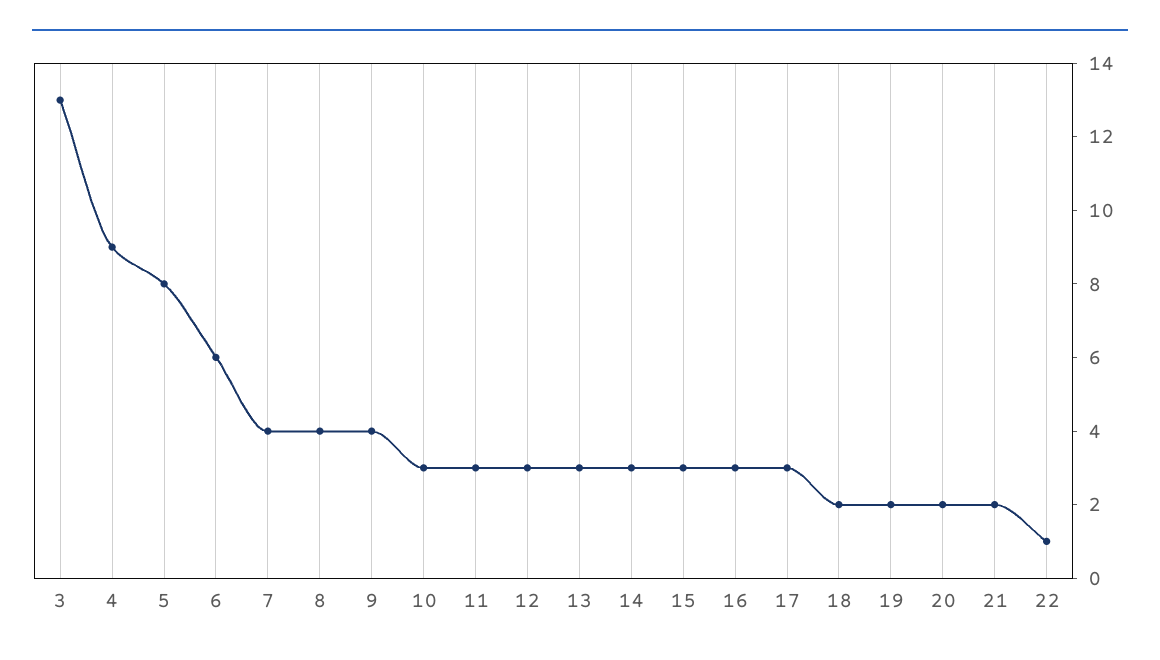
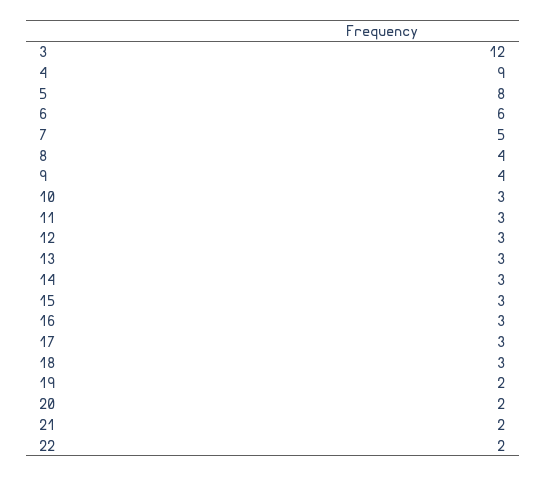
  {
-   "3": 13,
+   "3": 12,
    "4": 9,
    "5": 8,
    "6": 6,
-   "7": 4,
+   "7": 5,
    "8": 4,
    "9": 4,
    "10": 3,
    "11": 3,
    "12": 3,
    "13": 3,
    "14": 3,
    "15": 3,
    "16": 3,
    "17": 3,
-   "18": 2,
+   "18": 3,
    "19": 2,
    "20": 2,
    "21": 2,
-   "22": 1
+   "22": 2
  }

